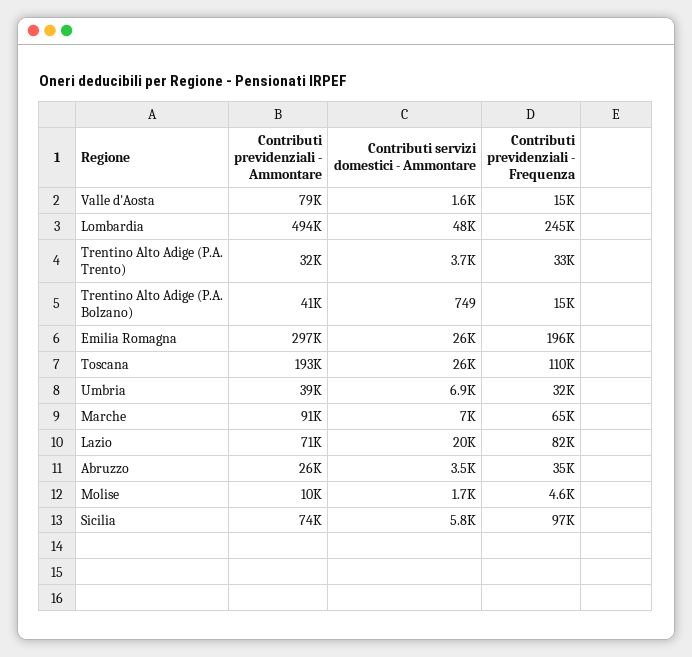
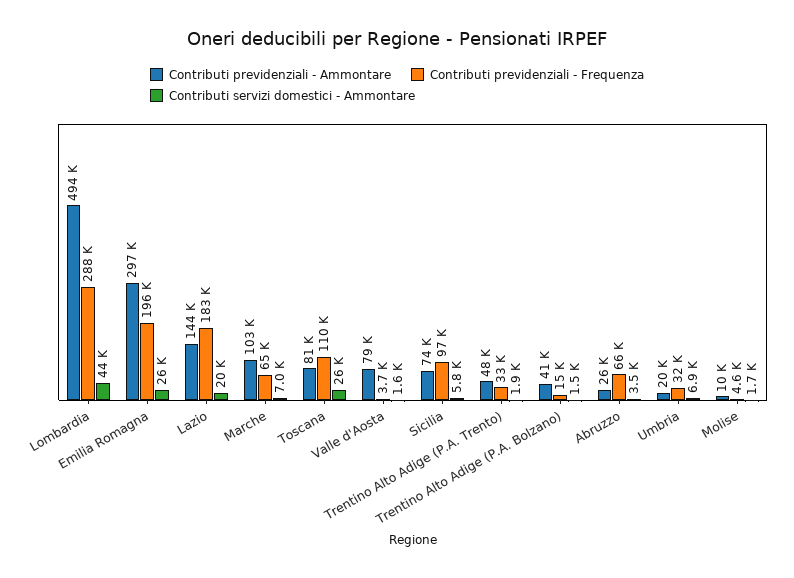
  {
    "Contributi previdenziali - Ammontare": {
      "Valle d'Aosta": 79000,
      "Lombardia": 494000,
-     "Trentino Alto Adige (P.A. Trento)": 32000,
+     "Trentino Alto Adige (P.A. Trento)": 48000,
      "Trentino Alto Adige (P.A. Bolzano)": 41000,
      "Emilia Romagna": 297000,
-     "Toscana": 193000,
+     "Toscana": 81000,
-     "Umbria": 39000,
+     "Umbria": 20000,
-     "Marche": 91000,
+     "Marche": 103000,
-     "Lazio": 71000,
+     "Lazio": 144000,
      "Abruzzo": 26000,
      "Molise": 10000,
      "Sicilia": 74000
    },
    "Contributi servizi domestici - Ammontare": {
      "Valle d'Aosta": 1600,
-     "Lombardia": 48000,
+     "Lombardia": 44000,
-     "Trentino Alto Adige (P.A. Trento)": 3700,
+     "Trentino Alto Adige (P.A. Trento)": 1900,
-     "Trentino Alto Adige (P.A. Bolzano)": 749,
+     "Trentino Alto Adige (P.A. Bolzano)": 1500,
      "Emilia Romagna": 26000,
      "Toscana": 26000,
      "Umbria": 6900,
      "Marche": 7000,
      "Lazio": 20000,
      "Abruzzo": 3500,
      "Molise": 1700,
      "Sicilia": 5800
    },
    "Contributi previdenziali - Frequenza": {
-     "Valle d'Aosta": 15000,
+     "Valle d'Aosta": 3700,
-     "Lombardia": 245000,
+     "Lombardia": 288000,
      "Trentino Alto Adige (P.A. Trento)": 33000,
      "Trentino Alto Adige (P.A. Bolzano)": 15000,
      "Emilia Romagna": 196000,
      "Toscana": 110000,
      "Umbria": 32000,
      "Marche": 65000,
-     "Lazio": 82000,
+     "Lazio": 183000,
-     "Abruzzo": 35000,
+     "Abruzzo": 66000,
      "Molise": 4600,
      "Sicilia": 97000
    }
  }

